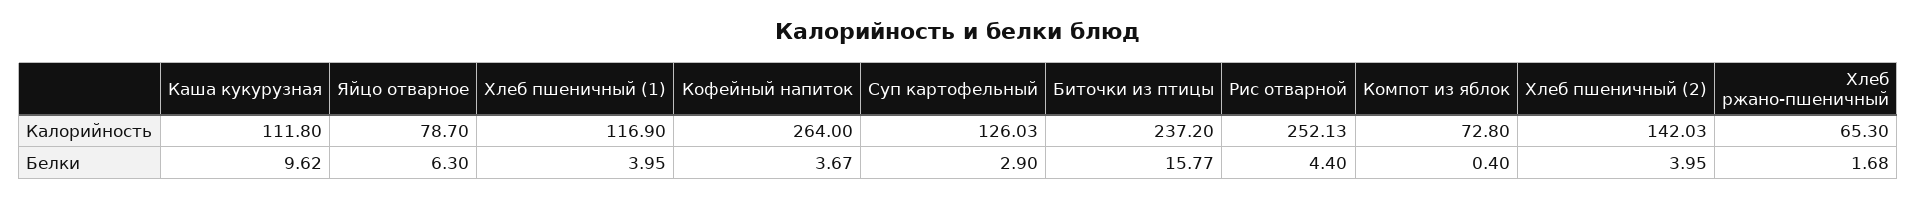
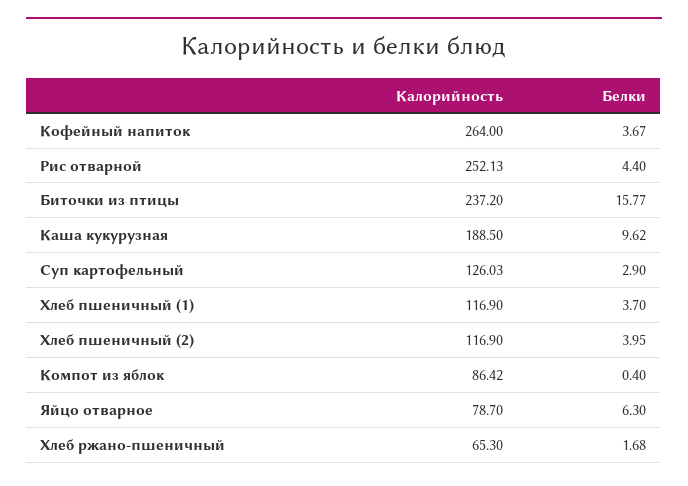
  {
    "Каша кукурузная": {
-     "Калорийность": 111.8,
+     "Калорийность": 188.5,
      "Белки": 9.62
    },
    "Яйцо отварное": {
      "Калорийность": 78.7,
      "Белки": 6.3
    },
    "Хлеб пшеничный (1)": {
      "Калорийность": 116.9,
-     "Белки": 3.95
+     "Белки": 3.7
    },
    "Кофейный напиток": {
      "Калорийность": 264,
      "Белки": 3.67
    },
    "Суп картофельный": {
      "Калорийность": 126.03,
      "Белки": 2.9
    },
    "Биточки из птицы": {
      "Калорийность": 237.2,
      "Белки": 15.77
    },
    "Рис отварной": {
      "Калорийность": 252.13,
      "Белки": 4.4
    },
    "Компот из яблок": {
-     "Калорийность": 72.8,
+     "Калорийность": 86.42,
      "Белки": 0.4
    },
    "Хлеб пшеничный (2)": {
-     "Калорийность": 142.03,
+     "Калорийность": 116.9,
      "Белки": 3.95
    },
    "Хлеб ржано-пшеничный": {
      "Калорийность": 65.3,
      "Белки": 1.68
    }
  }

